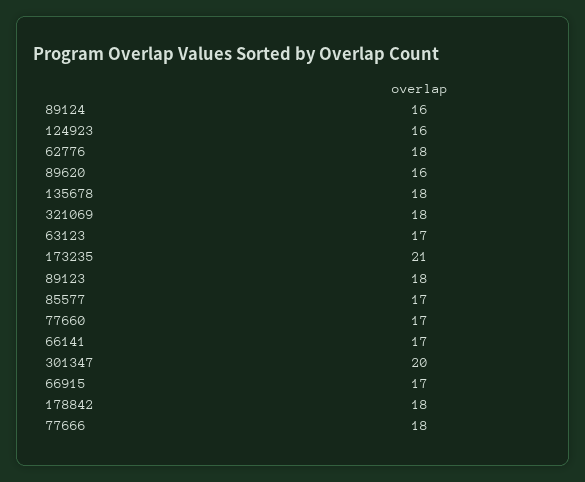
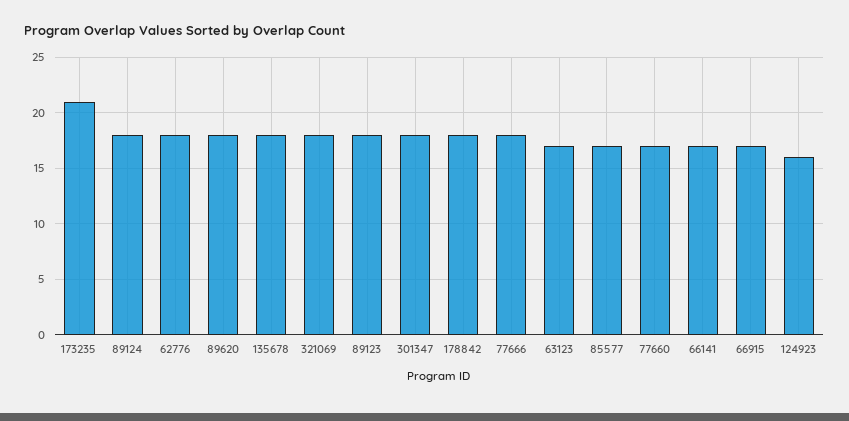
  {
-   "89124": 16,
+   "89124": 18,
    "124923": 16,
    "62776": 18,
-   "89620": 16,
+   "89620": 18,
    "135678": 18,
    "321069": 18,
    "63123": 17,
    "173235": 21,
    "89123": 18,
    "85577": 17,
    "77660": 17,
    "66141": 17,
-   "301347": 20,
+   "301347": 18,
    "66915": 17,
    "178842": 18,
    "77666": 18
  }

